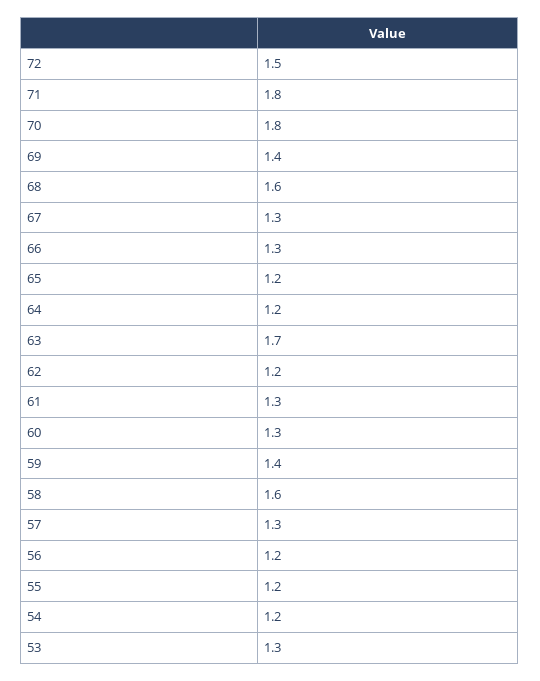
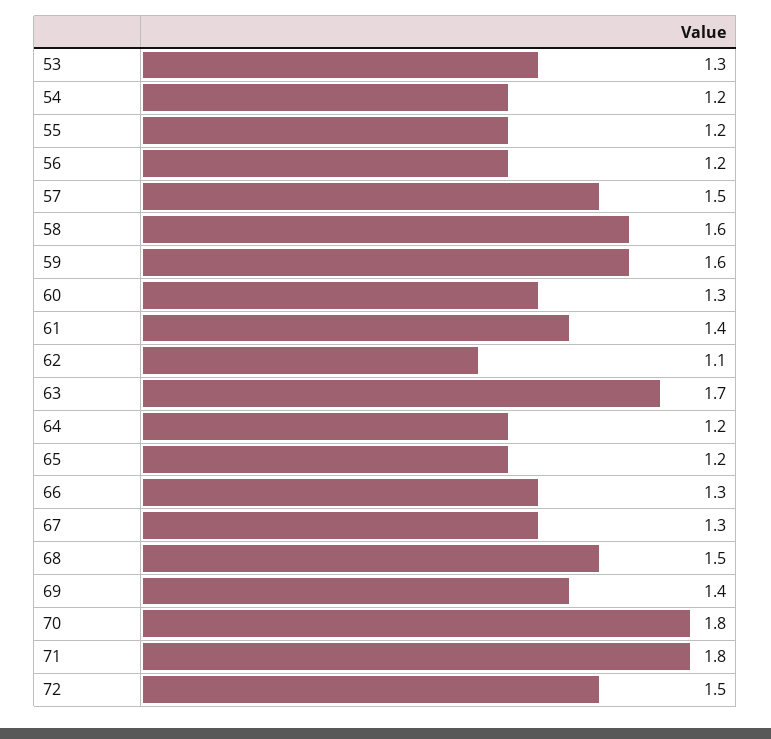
  {
    "72": 1.5,
    "71": 1.8,
    "70": 1.8,
    "69": 1.4,
-   "68": 1.6,
+   "68": 1.5,
    "67": 1.3,
    "66": 1.3,
    "65": 1.2,
    "64": 1.2,
    "63": 1.7,
-   "62": 1.2,
+   "62": 1.1,
-   "61": 1.3,
+   "61": 1.4,
    "60": 1.3,
-   "59": 1.4,
+   "59": 1.6,
    "58": 1.6,
-   "57": 1.3,
+   "57": 1.5,
    "56": 1.2,
    "55": 1.2,
    "54": 1.2,
    "53": 1.3
  }

